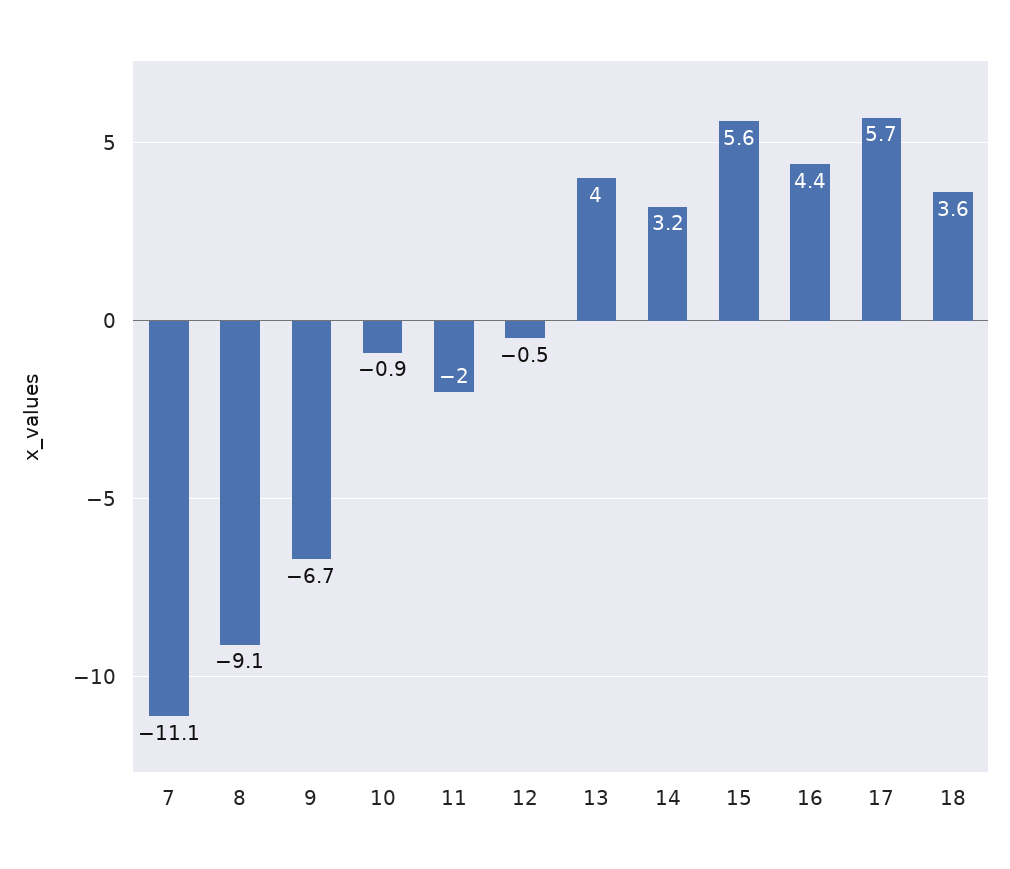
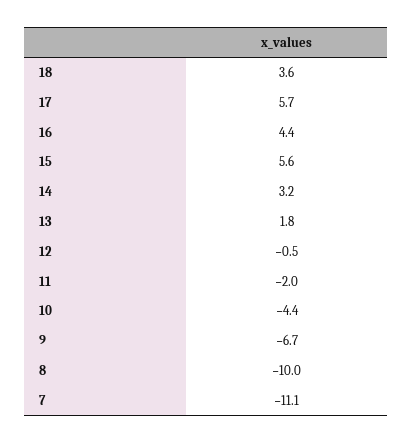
  {
    "7": -11.1,
-   "8": -9.1,
+   "8": -10,
    "9": -6.7,
-   "10": -0.9,
+   "10": -4.4,
    "11": -2,
    "12": -0.5,
-   "13": 4,
+   "13": 1.8,
    "14": 3.2,
    "15": 5.6,
    "16": 4.4,
    "17": 5.7,
    "18": 3.6
  }

